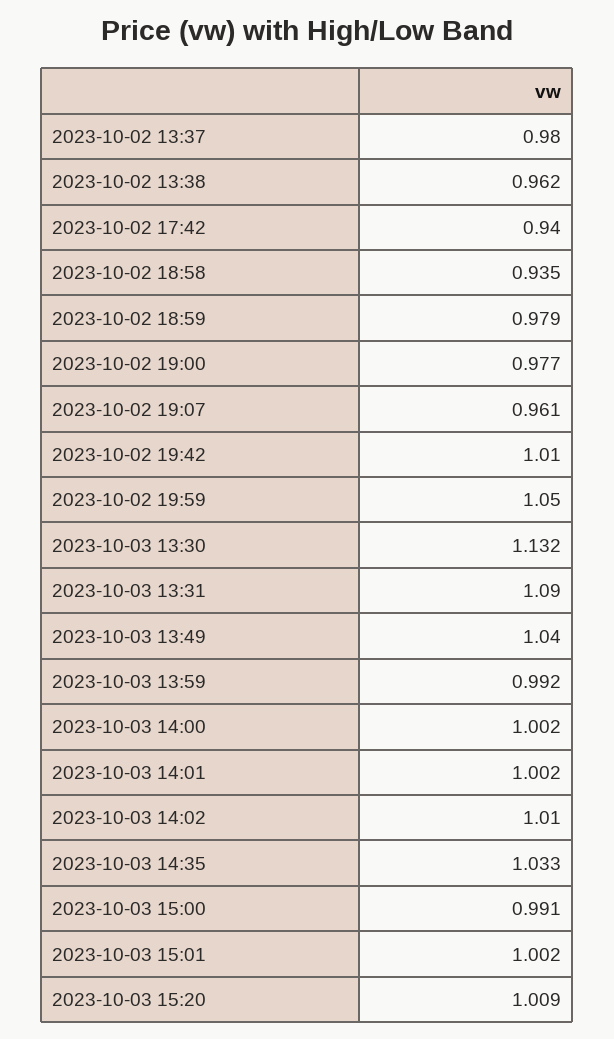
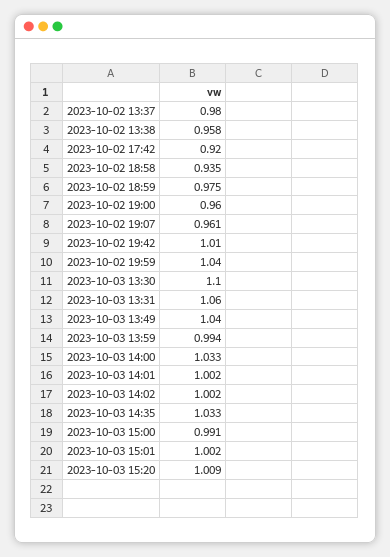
  {
    "2023-10-02 13:37": 0.98,
-   "2023-10-02 13:38": 0.962,
+   "2023-10-02 13:38": 0.958,
-   "2023-10-02 17:42": 0.94,
+   "2023-10-02 17:42": 0.92,
    "2023-10-02 18:58": 0.935,
-   "2023-10-02 18:59": 0.979,
+   "2023-10-02 18:59": 0.975,
-   "2023-10-02 19:00": 0.977,
+   "2023-10-02 19:00": 0.96,
    "2023-10-02 19:07": 0.961,
    "2023-10-02 19:42": 1.01,
-   "2023-10-02 19:59": 1.05,
+   "2023-10-02 19:59": 1.04,
-   "2023-10-03 13:30": 1.132,
+   "2023-10-03 13:30": 1.1,
-   "2023-10-03 13:31": 1.09,
+   "2023-10-03 13:31": 1.06,
    "2023-10-03 13:49": 1.04,
-   "2023-10-03 13:59": 0.992,
+   "2023-10-03 13:59": 0.994,
-   "2023-10-03 14:00": 1.002,
+   "2023-10-03 14:00": 1.033,
    "2023-10-03 14:01": 1.002,
-   "2023-10-03 14:02": 1.01,
+   "2023-10-03 14:02": 1.002,
    "2023-10-03 14:35": 1.033,
    "2023-10-03 15:00": 0.991,
    "2023-10-03 15:01": 1.002,
    "2023-10-03 15:20": 1.009
  }

